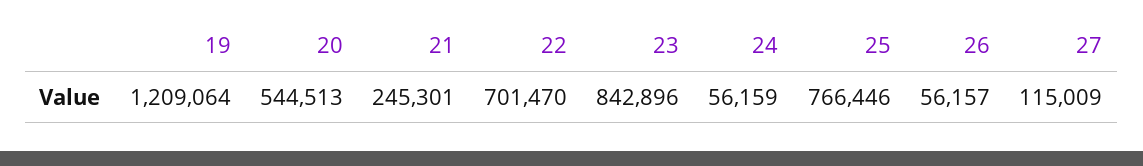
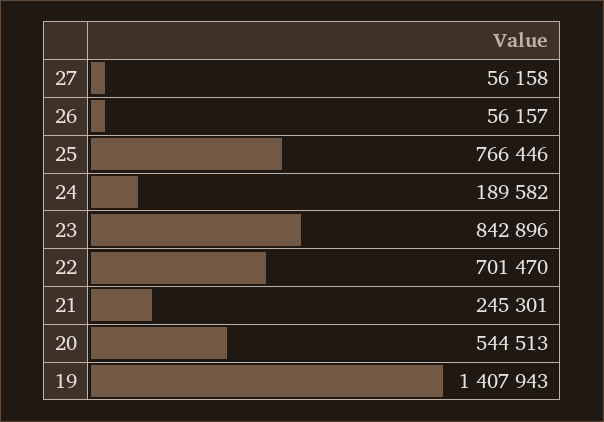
  {
-   "19": 1209064,
+   "19": 1407943,
    "20": 544513,
    "21": 245301,
    "22": 701470,
    "23": 842896,
-   "24": 56159,
+   "24": 189582,
    "25": 766446,
    "26": 56157,
-   "27": 115009
+   "27": 56158
  }

